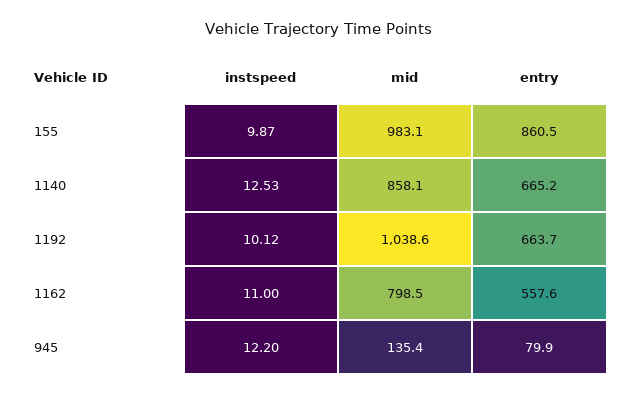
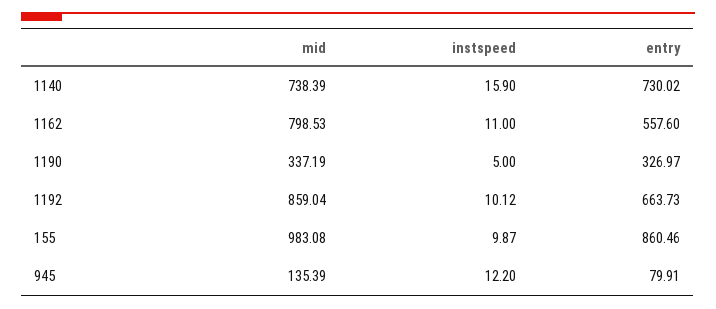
  {
    "instspeed": {
      "155": 9.87,
-     "1140": 12.53,
+     "1140": 15.9,
      "1192": 10.12,
      "1162": 11,
-     "945": 12.2
+     "945": 12.2,
+     "1190": 5
    },
    "mid": {
      "155": 983.08,
-     "1140": 858.1,
+     "1140": 738.39,
-     "1192": 1038.6,
+     "1192": 859.04,
      "1162": 798.53,
-     "945": 135.39
+     "945": 135.39,
+     "1190": 337.19
    },
    "entry": {
      "155": 860.46,
-     "1140": 665.2,
+     "1140": 730.02,
      "1192": 663.73,
      "1162": 557.6,
-     "945": 79.91
+     "945": 79.91,
+     "1190": 326.97
    }
  }

